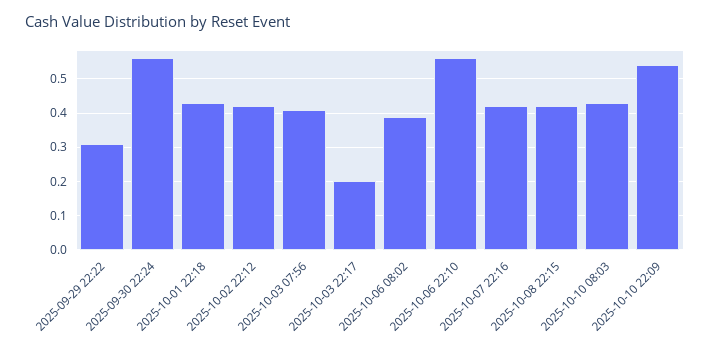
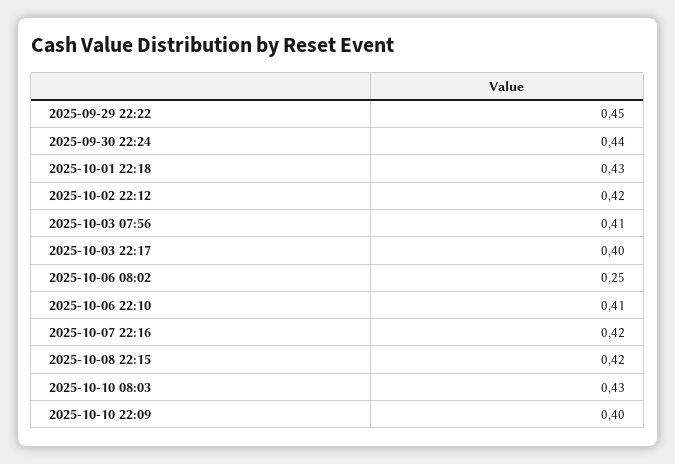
  {
-   "2025-09-29 22:22": 0.3,
+   "2025-09-29 22:22": 0.45,
-   "2025-09-30 22:24": 0.55,
+   "2025-09-30 22:24": 0.44,
    "2025-10-01 22:18": 0.43,
    "2025-10-02 22:12": 0.42,
    "2025-10-03 07:56": 0.41,
-   "2025-10-03 22:17": 0.2,
+   "2025-10-03 22:17": 0.4,
-   "2025-10-06 08:02": 0.4,
+   "2025-10-06 08:02": 0.25,
-   "2025-10-06 22:10": 0.55,
+   "2025-10-06 22:10": 0.41,
    "2025-10-07 22:16": 0.42,
    "2025-10-08 22:15": 0.42,
    "2025-10-10 08:03": 0.43,
-   "2025-10-10 22:09": 0.55
+   "2025-10-10 22:09": 0.4
  }

